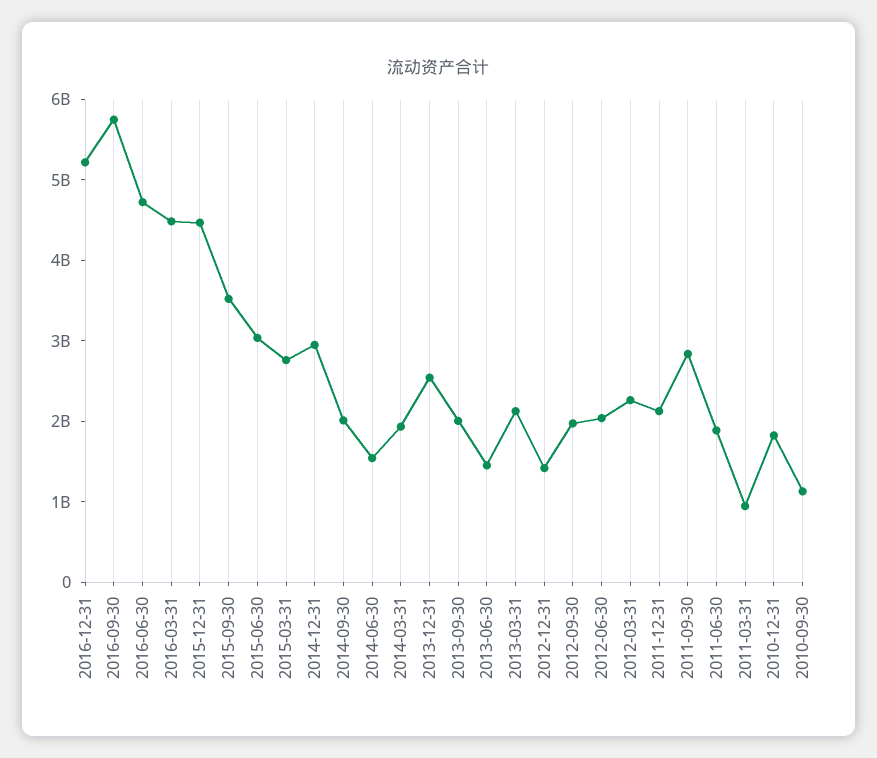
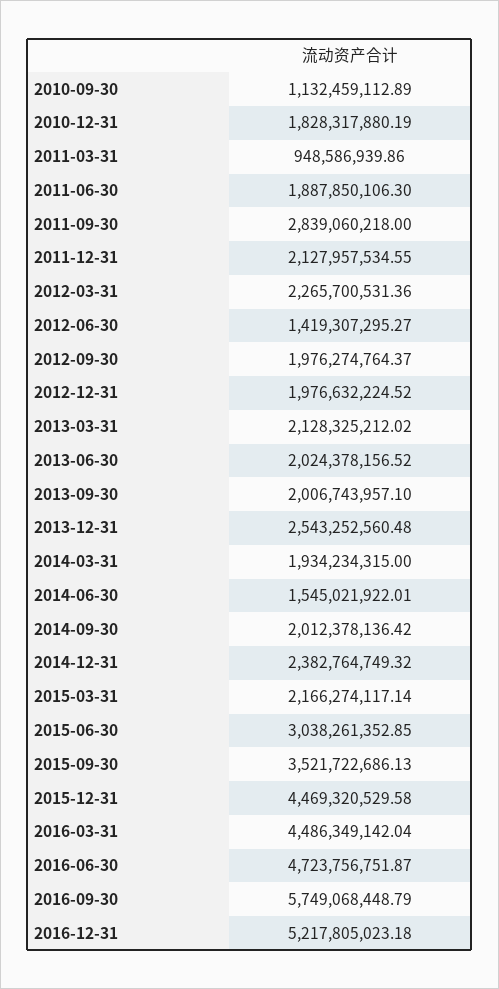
  {
    "2016-12-31": 5217805023.18,
    "2016-09-30": 5749068448.79,
    "2016-06-30": 4723756751.87,
    "2016-03-31": 4486349142.04,
    "2015-12-31": 4469320529.58,
    "2015-09-30": 3521722686.13,
    "2015-06-30": 3038261352.85,
-   "2015-03-31": 2800000000,
+   "2015-03-31": 2166274117.14,
-   "2014-12-31": 3000000000,
+   "2014-12-31": 2382764749.32,
    "2014-09-30": 2012378136.42,
    "2014-06-30": 1545021922.01,
    "2014-03-31": 1934234315,
    "2013-12-31": 2543252560.48,
    "2013-09-30": 2006743957.1,
-   "2013-06-30": 1400000000,
+   "2013-06-30": 2024378156.52,
    "2013-03-31": 2128325212.02,
-   "2012-12-31": 1400000000,
+   "2012-12-31": 1976632224.52,
    "2012-09-30": 1976274764.37,
-   "2012-06-30": 2000000000,
+   "2012-06-30": 1419307295.27,
    "2012-03-31": 2265700531.36,
    "2011-12-31": 2127957534.55,
    "2011-09-30": 2839060218,
    "2011-06-30": 1887850106.3,
    "2011-03-31": 948586939.86,
    "2010-12-31": 1828317880.19,
    "2010-09-30": 1132459112.89
  }

